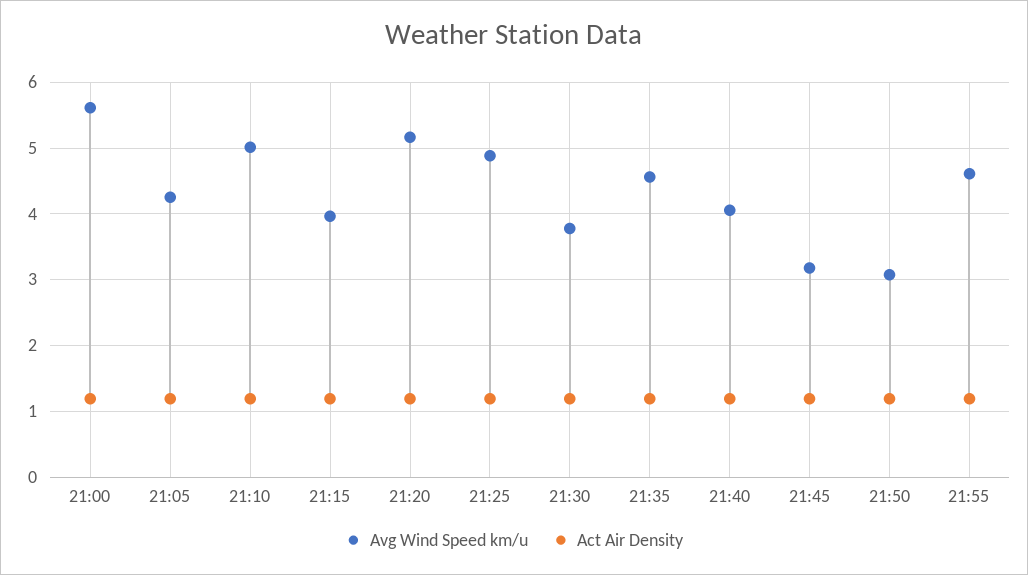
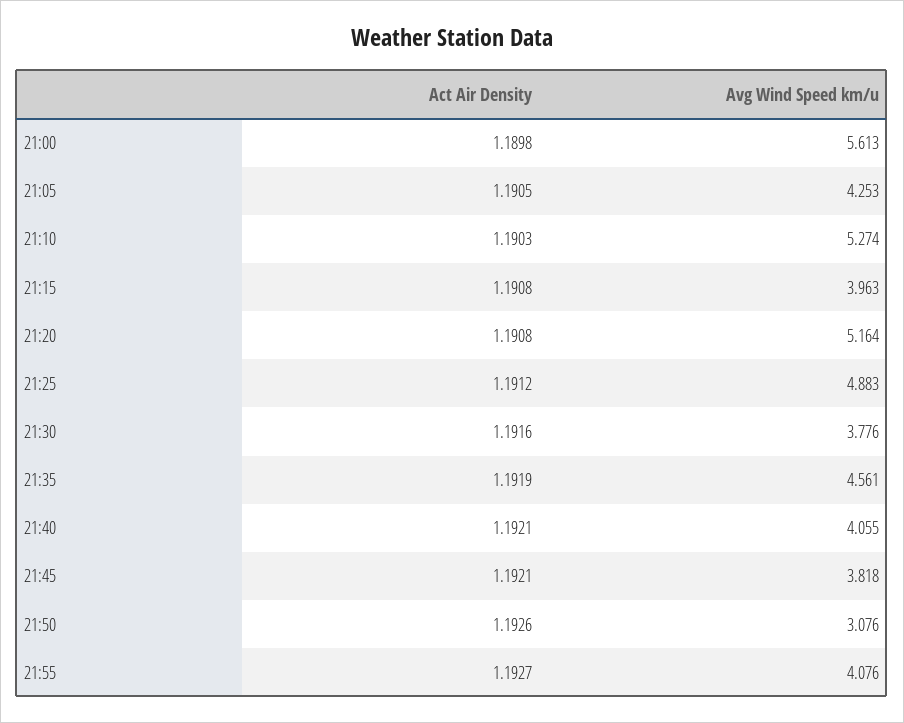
  {
    "Avg Wind Speed km/u": {
      "21:00": 5.613,
      "21:05": 4.253,
-     "21:10": 5,
+     "21:10": 5.274,
      "21:15": 3.963,
      "21:20": 5.164,
      "21:25": 4.883,
      "21:30": 3.776,
      "21:35": 4.561,
      "21:40": 4.055,
-     "21:45": 3.2,
+     "21:45": 3.818,
      "21:50": 3.076,
-     "21:55": 4.6
+     "21:55": 4.076
    },
    "Act Air Density": {
      "21:00": 1.1898,
      "21:05": 1.1905,
      "21:10": 1.1903,
      "21:15": 1.1908,
      "21:20": 1.1908,
      "21:25": 1.1912,
      "21:30": 1.1916,
      "21:35": 1.1919,
      "21:40": 1.1921,
      "21:45": 1.1921,
      "21:50": 1.1926,
      "21:55": 1.1927
    }
  }

